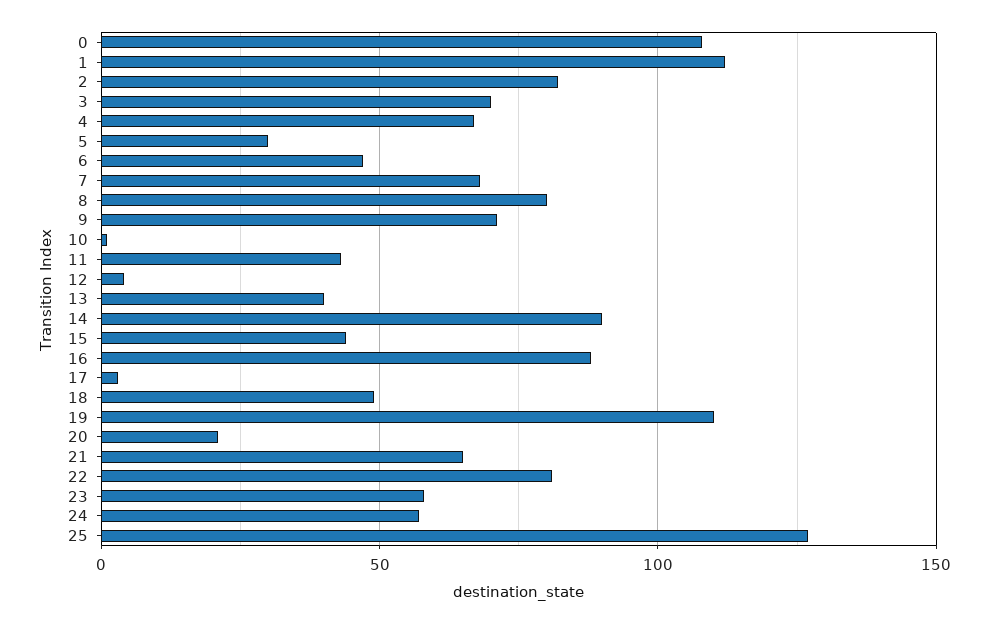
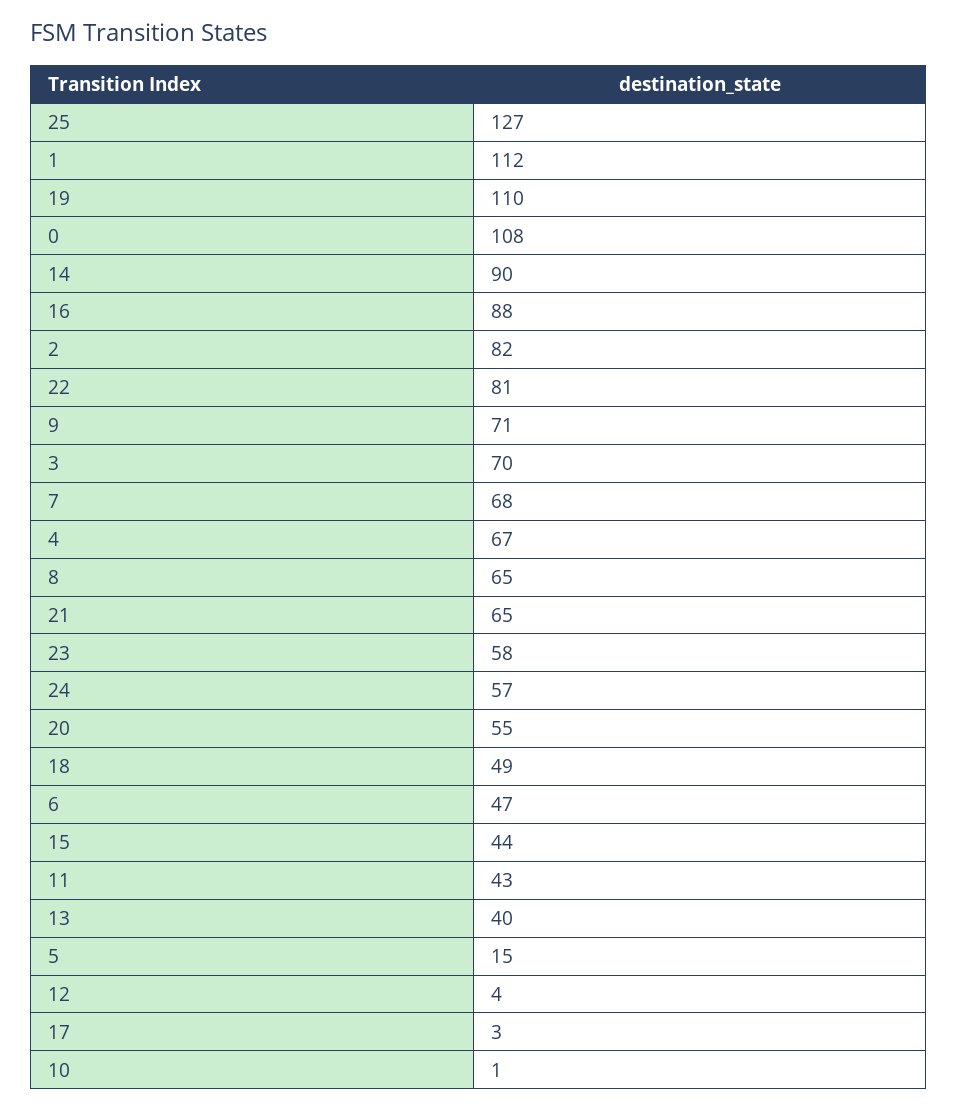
  {
    "0": 108,
    "1": 112,
    "2": 82,
    "3": 70,
    "4": 67,
-   "5": 30,
+   "5": 15,
    "6": 47,
    "7": 68,
-   "8": 80,
+   "8": 65,
    "9": 71,
    "10": 1,
    "11": 43,
    "12": 4,
    "13": 40,
    "14": 90,
    "15": 44,
    "16": 88,
    "17": 3,
    "18": 49,
    "19": 110,
-   "20": 20,
+   "20": 55,
    "21": 65,
    "22": 81,
    "23": 58,
    "24": 57,
    "25": 127
  }

